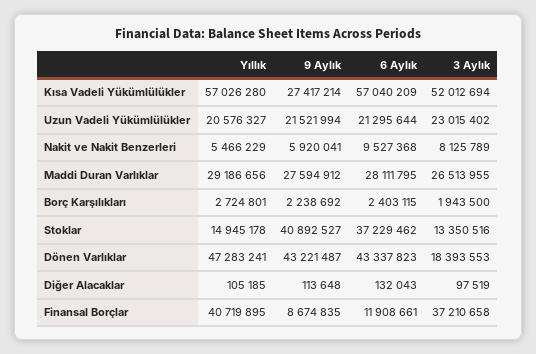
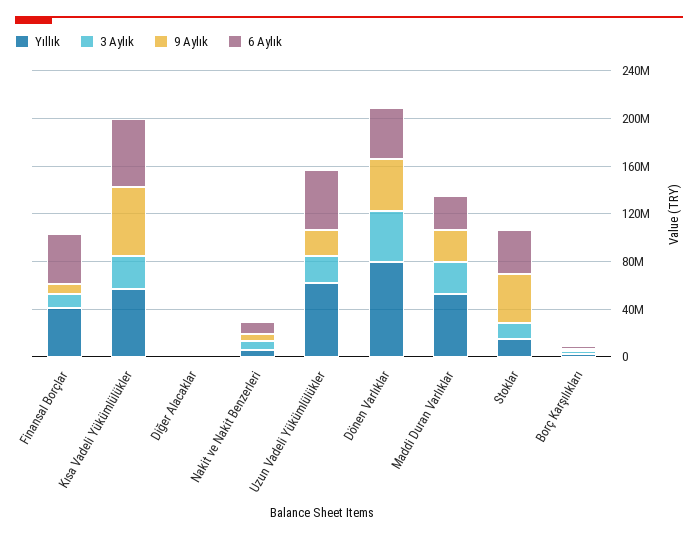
  {
    "Yıllık": {
      "Kısa Vadeli Yükümlülükler": 57026280,
-     "Uzun Vadeli Yükümlülükler": 20576327,
+     "Uzun Vadeli Yükümlülükler": 60000000,
      "Nakit ve Nakit Benzerleri": 5466229,
-     "Maddi Duran Varlıklar": 29186656,
+     "Maddi Duran Varlıklar": 50000000,
      "Borç Karşılıkları": 2724801,
      "Stoklar": 14945178,
-     "Dönen Varlıklar": 47283241,
+     "Dönen Varlıklar": 80000000,
      "Diğer Alacaklar": 105185,
      "Finansal Borçlar": 40719895
    },
    "9 Aylık": {
-     "Kısa Vadeli Yükümlülükler": 27417214,
+     "Kısa Vadeli Yükümlülükler": 60000000,
      "Uzun Vadeli Yükümlülükler": 21521994,
      "Nakit ve Nakit Benzerleri": 5920041,
      "Maddi Duran Varlıklar": 27594912,
      "Borç Karşılıkları": 2238692,
      "Stoklar": 40892527,
      "Dönen Varlıklar": 43221487,
      "Diğer Alacaklar": 113648,
      "Finansal Borçlar": 8674835
    },
    "6 Aylık": {
      "Kısa Vadeli Yükümlülükler": 57040209,
-     "Uzun Vadeli Yükümlülükler": 21295644,
+     "Uzun Vadeli Yükümlülükler": 50000000,
      "Nakit ve Nakit Benzerleri": 9527368,
      "Maddi Duran Varlıklar": 28111795,
      "Borç Karşılıkları": 2403115,
      "Stoklar": 37229462,
      "Dönen Varlıklar": 43337823,
      "Diğer Alacaklar": 132043,
-     "Finansal Borçlar": 11908661
+     "Finansal Borçlar": 40000000
    },
    "3 Aylık": {
-     "Kısa Vadeli Yükümlülükler": 52012694,
+     "Kısa Vadeli Yükümlülükler": 30000000,
      "Uzun Vadeli Yükümlülükler": 23015402,
      "Nakit ve Nakit Benzerleri": 8125789,
      "Maddi Duran Varlıklar": 26513955,
      "Borç Karşılıkları": 1943500,
      "Stoklar": 13350516,
-     "Dönen Varlıklar": 18393553,
+     "Dönen Varlıklar": 40000000,
      "Diğer Alacaklar": 97519,
-     "Finansal Borçlar": 37210658
+     "Finansal Borçlar": 10000000
    }
  }

